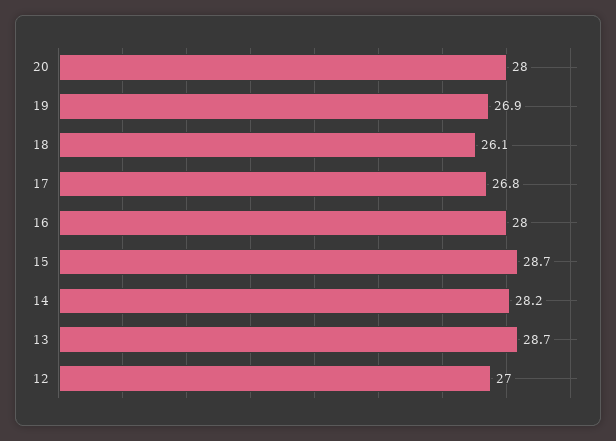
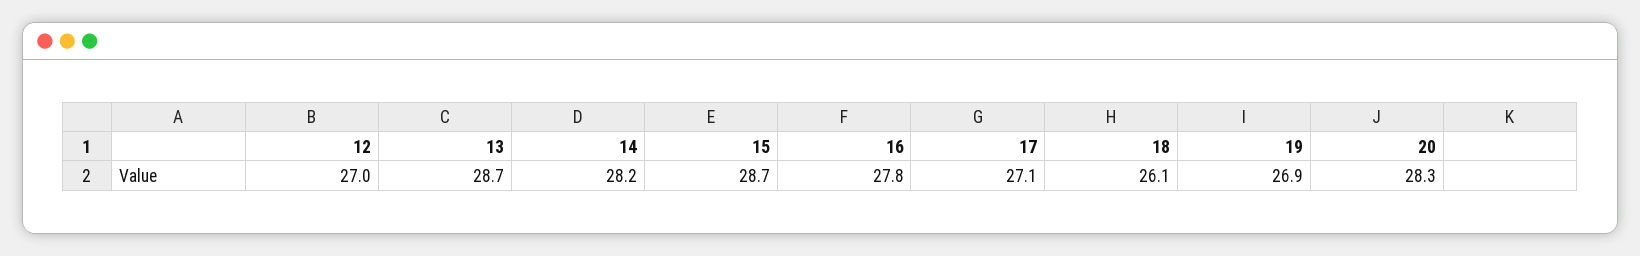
  {
-   "20": 28,
+   "20": 28.3,
    "19": 26.9,
    "18": 26.1,
-   "17": 26.8,
+   "17": 27.1,
-   "16": 28,
+   "16": 27.8,
    "15": 28.7,
    "14": 28.2,
    "13": 28.7,
    "12": 27
  }

